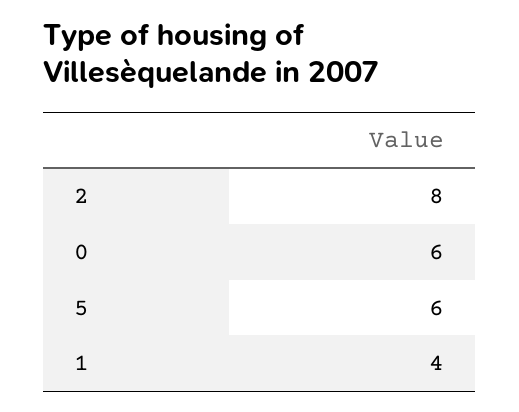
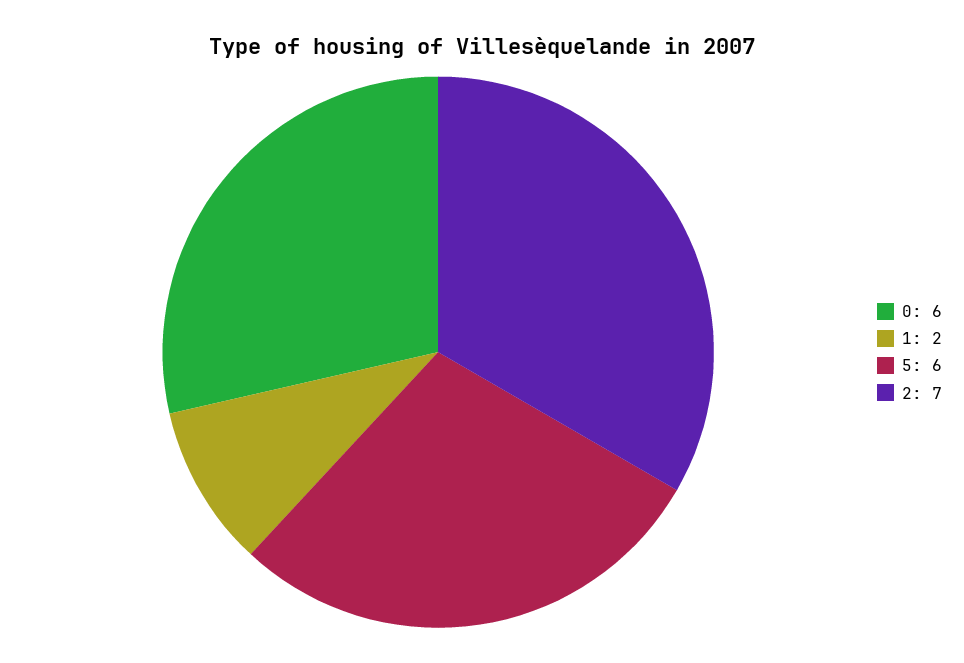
  {
-   "2": 8,
+   "2": 7,
    "0": 6,
    "5": 6,
-   "1": 4
+   "1": 2
  }

